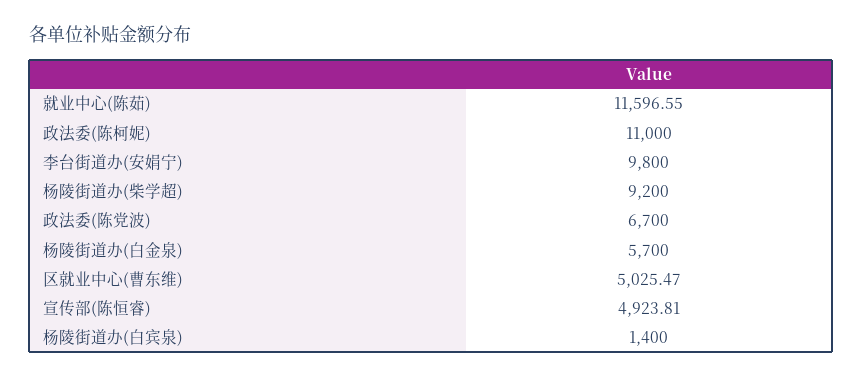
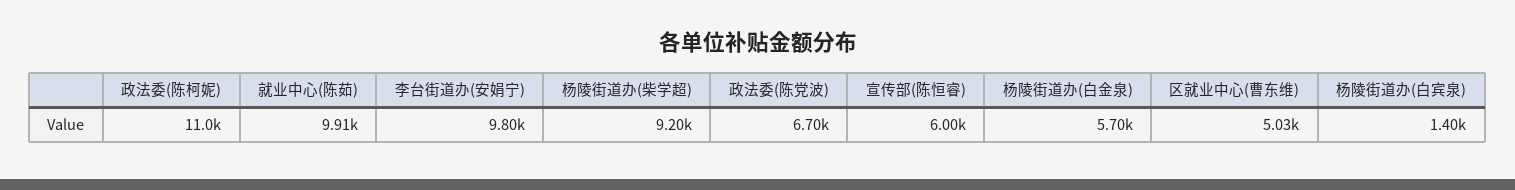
  {
-   "就业中心(陈茹)": 11596.55,
+   "就业中心(陈茹)": 9910,
    "政法委(陈柯妮)": 11000,
    "李台街道办(安娟宁)": 9800,
    "杨陵街道办(柴学超)": 9200,
    "政法委(陈党波)": 6700,
    "杨陵街道办(白金泉)": 5700,
    "区就业中心(曹东维)": 5025.47,
-   "宣传部(陈恒睿)": 4923.81,
+   "宣传部(陈恒睿)": 6000,
    "杨陵街道办(白宾泉)": 1400
  }

